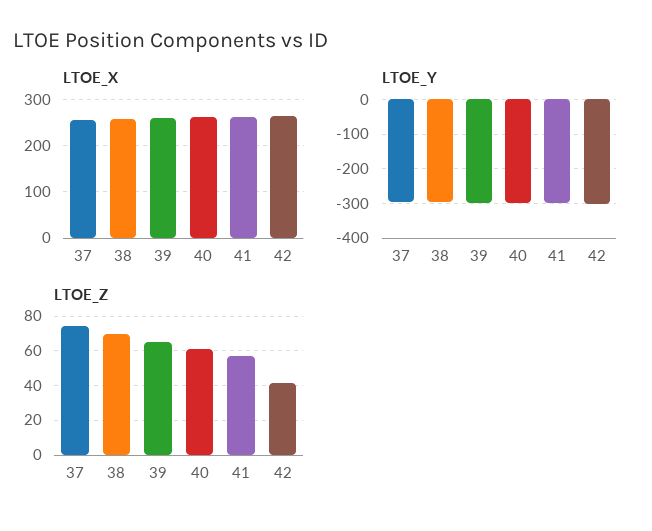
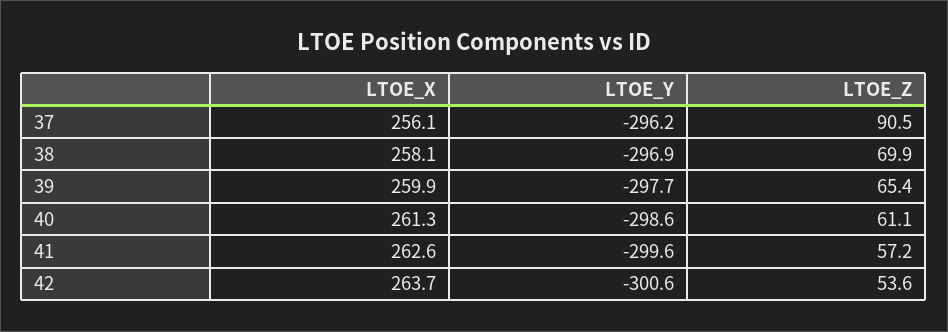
  {
    "LTOE_X": {
      "37": 256.1,
      "38": 258.1,
      "39": 259.9,
      "40": 261.3,
      "41": 262.6,
      "42": 263.7
    },
    "LTOE_Y": {
      "37": -296.2,
      "38": -296.9,
      "39": -297.7,
      "40": -298.6,
      "41": -299.6,
      "42": -300.6
    },
    "LTOE_Z": {
-     "37": 75,
+     "37": 90.5,
      "38": 69.9,
      "39": 65.4,
      "40": 61.1,
      "41": 57.2,
-     "42": 40
+     "42": 53.6
    }
  }

